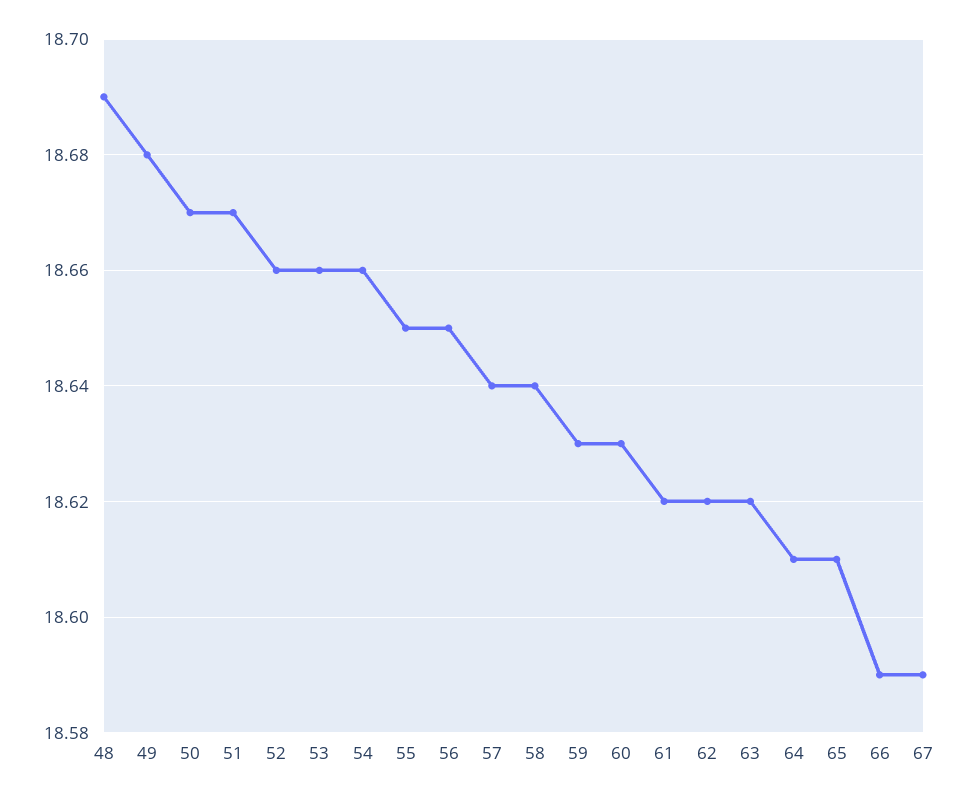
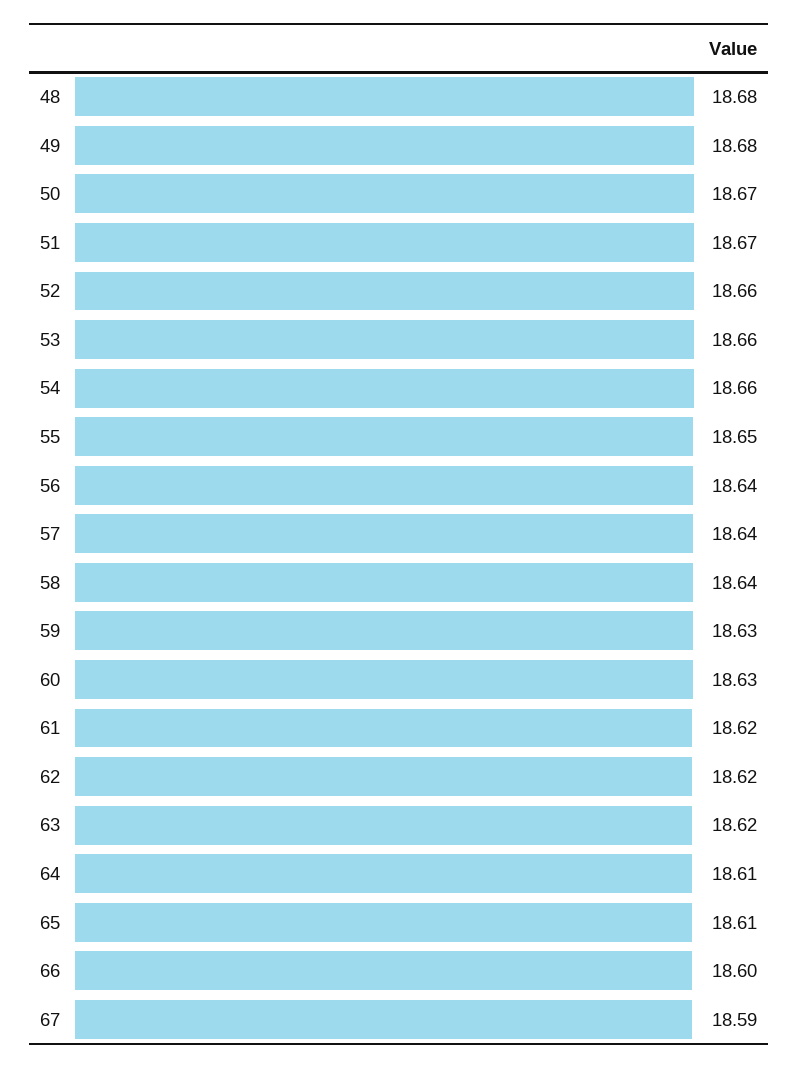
  {
-   "48": 18.69,
+   "48": 18.68,
    "49": 18.68,
    "50": 18.67,
    "51": 18.67,
    "52": 18.66,
    "53": 18.66,
    "54": 18.66,
    "55": 18.65,
-   "56": 18.65,
+   "56": 18.64,
    "57": 18.64,
    "58": 18.64,
    "59": 18.63,
    "60": 18.63,
    "61": 18.62,
    "62": 18.62,
    "63": 18.62,
    "64": 18.61,
    "65": 18.61,
-   "66": 18.59,
+   "66": 18.6,
    "67": 18.59
  }

